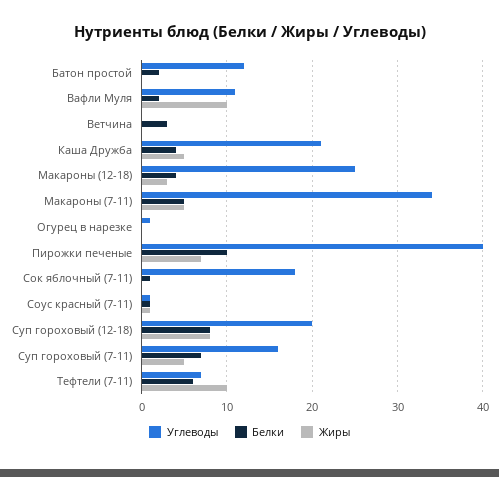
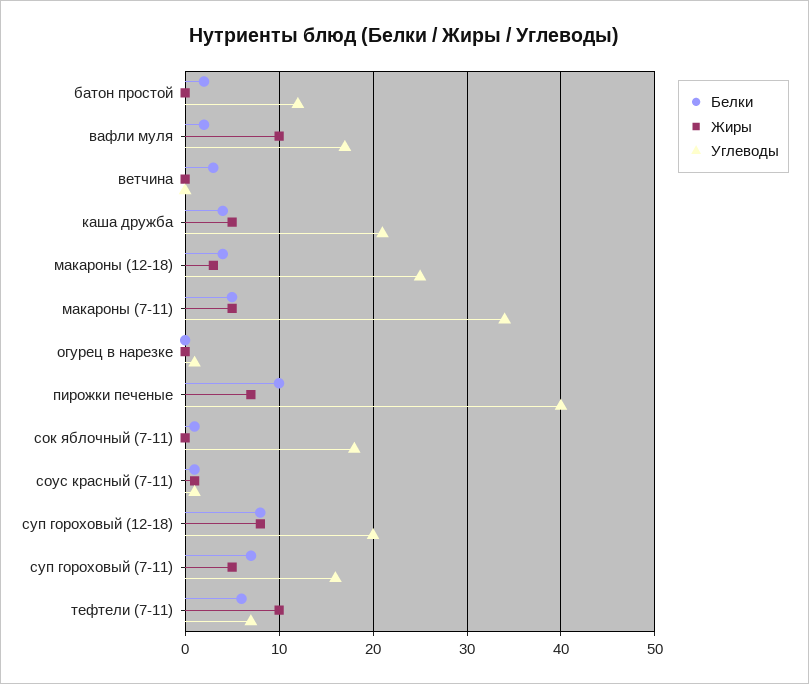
  {
    "Углеводы": {
      "Батон простой": 12,
-     "Вафли Муля": 11,
+     "Вафли Муля": 17,
      "Ветчина": 0,
      "Каша Дружба": 21,
      "Макароны (12-18)": 25,
      "Макароны (7-11)": 34,
      "Огурец в нарезке": 1,
      "Пирожки печеные": 40,
      "Сок яблочный (7-11)": 18,
      "Соус красный (7-11)": 1,
      "Суп гороховый (12-18)": 20,
      "Суп гороховый (7-11)": 16,
      "Тефтели (7-11)": 7
    },
    "Белки": {
      "Батон простой": 2,
      "Вафли Муля": 2,
      "Ветчина": 3,
      "Каша Дружба": 4,
      "Макароны (12-18)": 4,
      "Макароны (7-11)": 5,
      "Огурец в нарезке": 0,
      "Пирожки печеные": 10,
      "Сок яблочный (7-11)": 1,
      "Соус красный (7-11)": 1,
      "Суп гороховый (12-18)": 8,
      "Суп гороховый (7-11)": 7,
      "Тефтели (7-11)": 6
    },
    "Жиры": {
      "Батон простой": 0,
      "Вафли Муля": 10,
      "Ветчина": 0,
      "Каша Дружба": 5,
      "Макароны (12-18)": 3,
      "Макароны (7-11)": 5,
      "Огурец в нарезке": 0,
      "Пирожки печеные": 7,
      "Сок яблочный (7-11)": 0,
      "Соус красный (7-11)": 1,
      "Суп гороховый (12-18)": 8,
      "Суп гороховый (7-11)": 5,
      "Тефтели (7-11)": 10
    }
  }

